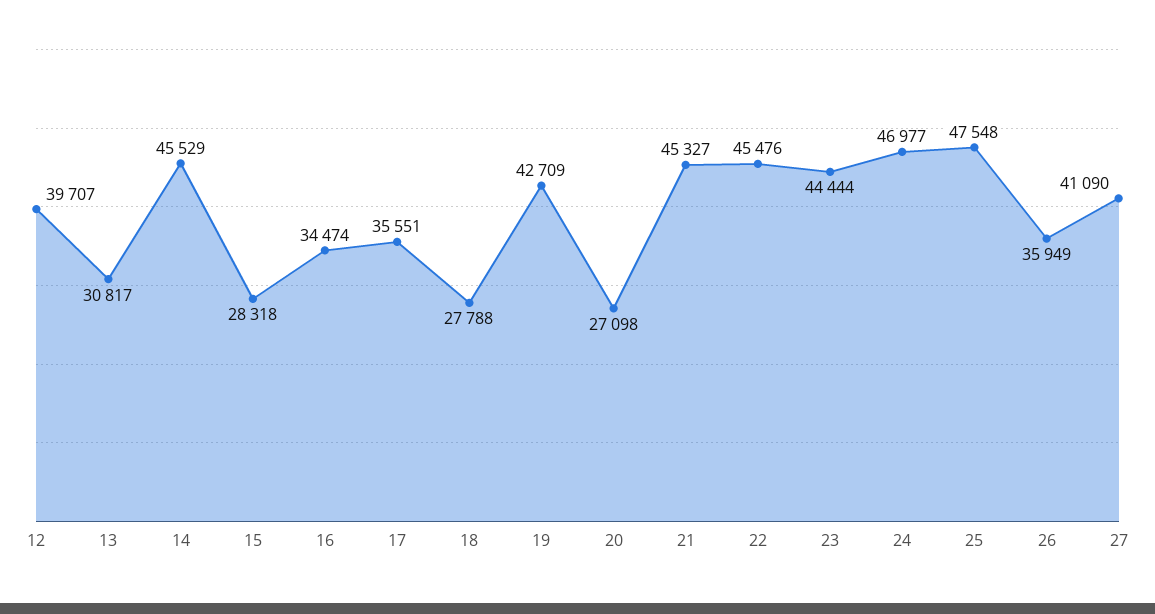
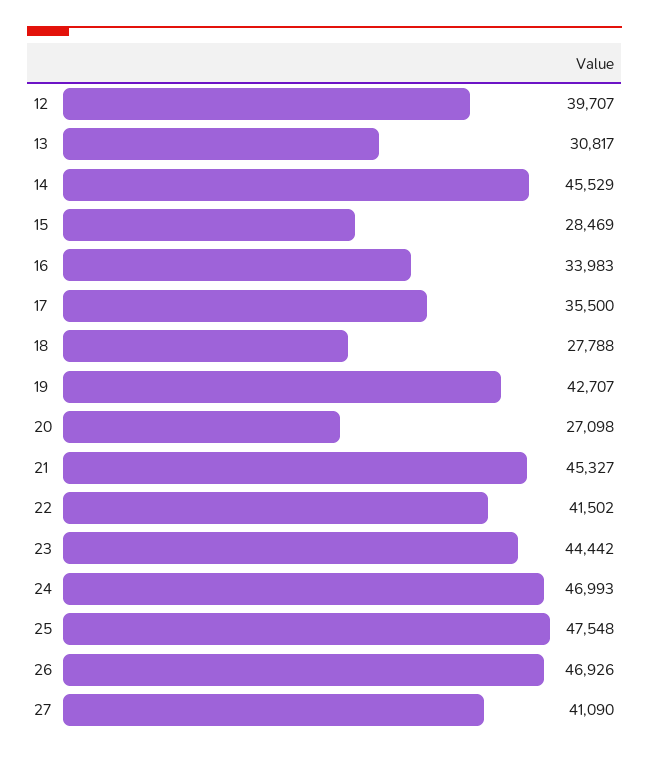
  {
    "12": 39707,
    "13": 30817,
    "14": 45529,
-   "15": 28318,
+   "15": 28469,
-   "16": 34474,
+   "16": 33983,
-   "17": 35551,
+   "17": 35500,
    "18": 27788,
-   "19": 42709,
+   "19": 42707,
    "20": 27098,
    "21": 45327,
-   "22": 45476,
+   "22": 41502,
-   "23": 44444,
+   "23": 44442,
-   "24": 46977,
+   "24": 46993,
    "25": 47548,
-   "26": 35949,
+   "26": 46926,
    "27": 41090
  }

